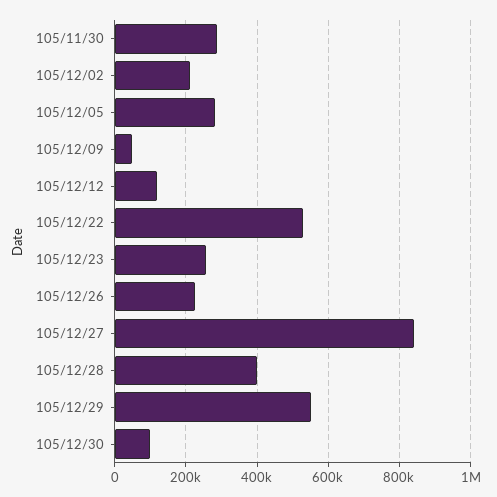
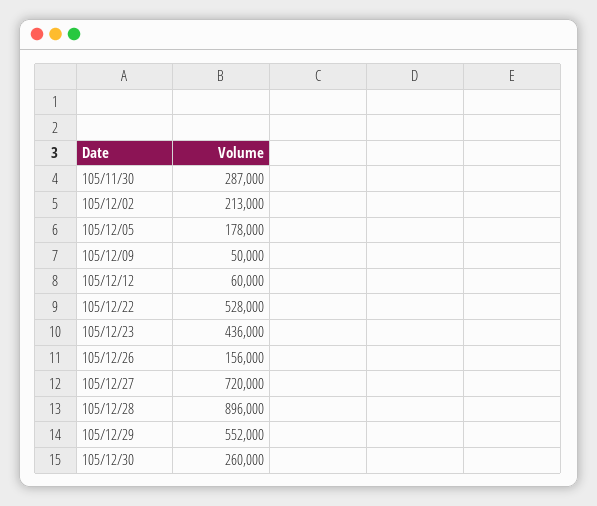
  {
    "105/11/30": 287000,
    "105/12/02": 213000,
-   "105/12/05": 280000,
+   "105/12/05": 178000,
    "105/12/09": 50000,
-   "105/12/12": 120000,
+   "105/12/12": 60000,
    "105/12/22": 528000,
-   "105/12/23": 260000,
+   "105/12/23": 436000,
-   "105/12/26": 220000,
+   "105/12/26": 156000,
-   "105/12/27": 840000,
+   "105/12/27": 720000,
-   "105/12/28": 400000,
+   "105/12/28": 896000,
    "105/12/29": 552000,
-   "105/12/30": 100000
+   "105/12/30": 260000
  }

